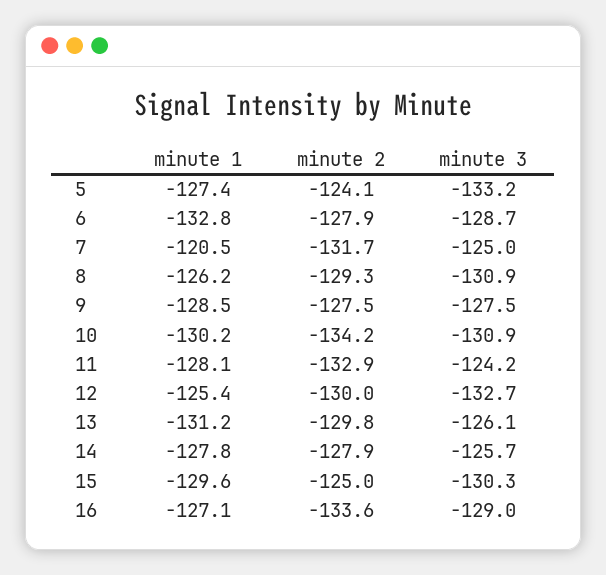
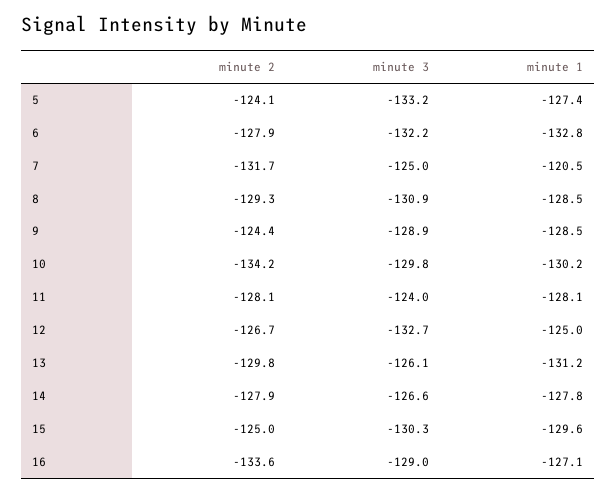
  {
    "minute 1": {
      "5": -127.4,
      "6": -132.8,
      "7": -120.5,
-     "8": -126.2,
+     "8": -128.5,
      "9": -128.5,
      "10": -130.2,
      "11": -128.1,
-     "12": -125.4,
+     "12": -125,
      "13": -131.2,
      "14": -127.8,
      "15": -129.6,
      "16": -127.1
    },
    "minute 2": {
      "5": -124.1,
      "6": -127.9,
      "7": -131.7,
      "8": -129.3,
-     "9": -127.5,
+     "9": -124.4,
      "10": -134.2,
-     "11": -132.9,
+     "11": -128.1,
-     "12": -130,
+     "12": -126.7,
      "13": -129.8,
      "14": -127.9,
      "15": -125,
      "16": -133.6
    },
    "minute 3": {
      "5": -133.2,
-     "6": -128.7,
+     "6": -132.2,
      "7": -125,
      "8": -130.9,
-     "9": -127.5,
+     "9": -128.9,
-     "10": -130.9,
+     "10": -129.8,
-     "11": -124.2,
+     "11": -124,
      "12": -132.7,
      "13": -126.1,
-     "14": -125.7,
+     "14": -126.6,
      "15": -130.3,
      "16": -129
    }
  }

